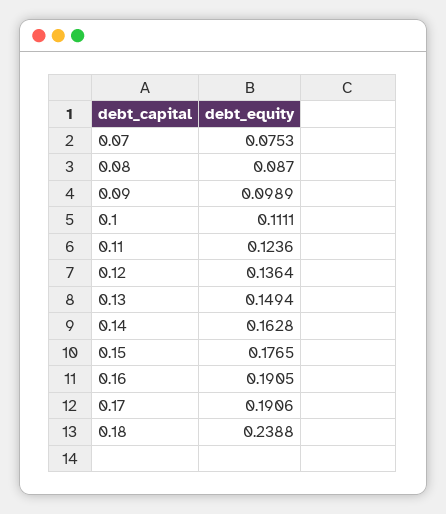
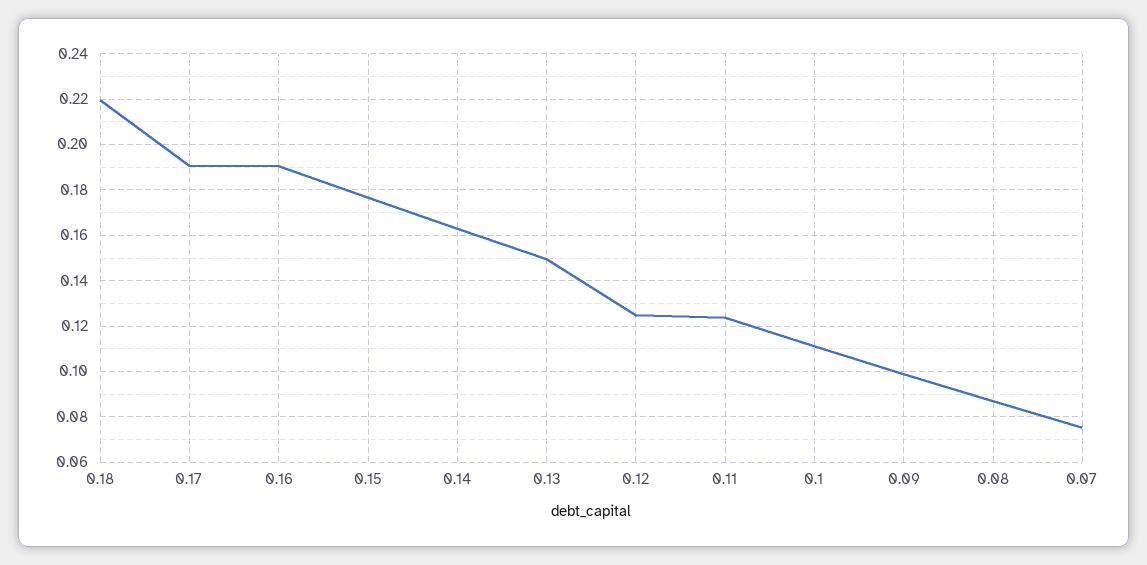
  {
    "0.07": 0.0753,
    "0.08": 0.087,
    "0.09": 0.0989,
    "0.1": 0.1111,
    "0.11": 0.1236,
-   "0.12": 0.1364,
+   "0.12": 0.125,
    "0.13": 0.1494,
    "0.14": 0.1628,
    "0.15": 0.1765,
    "0.16": 0.1905,
    "0.17": 0.1906,
-   "0.18": 0.2388
+   "0.18": 0.22
  }

